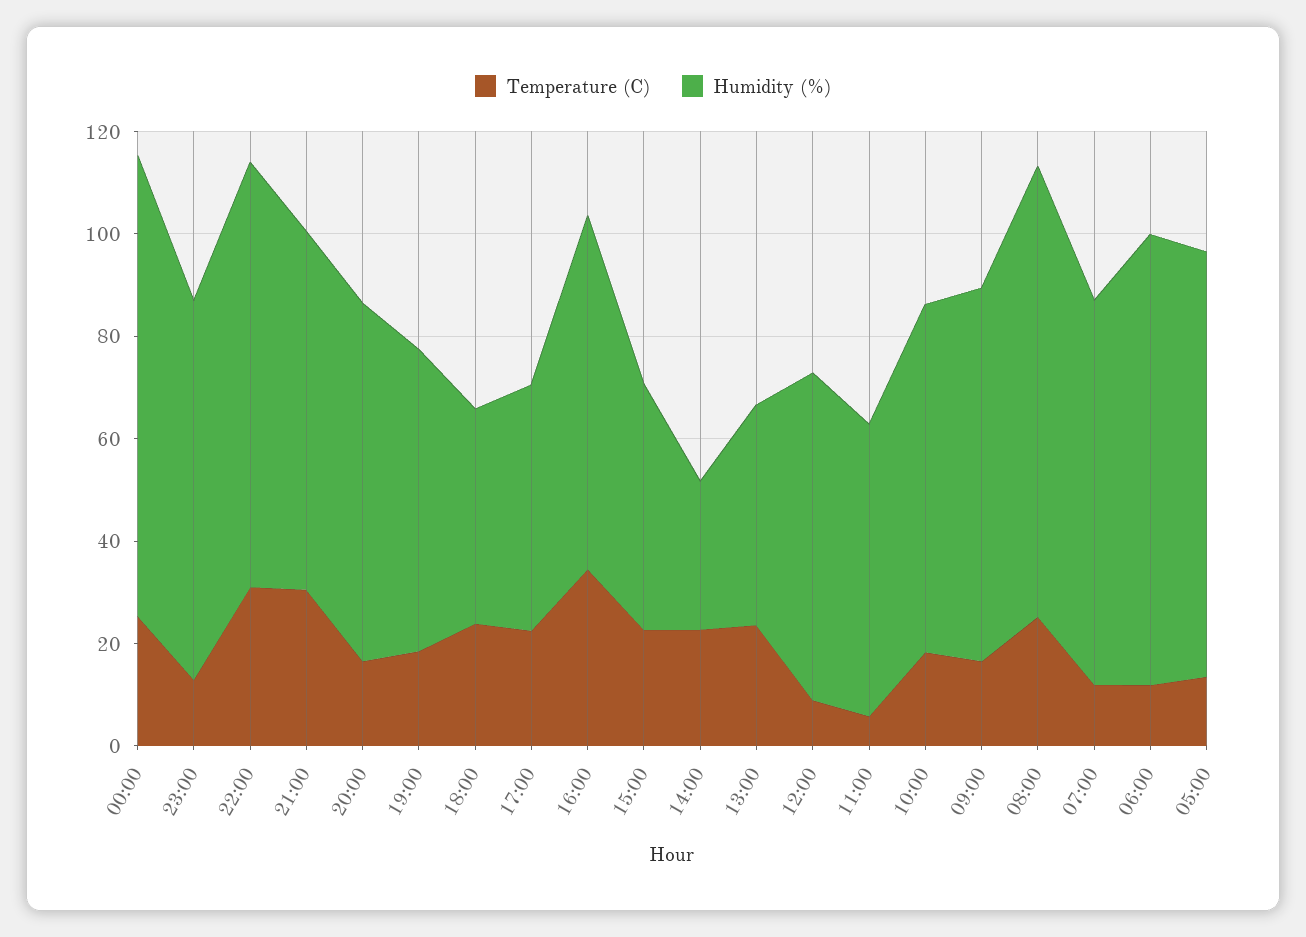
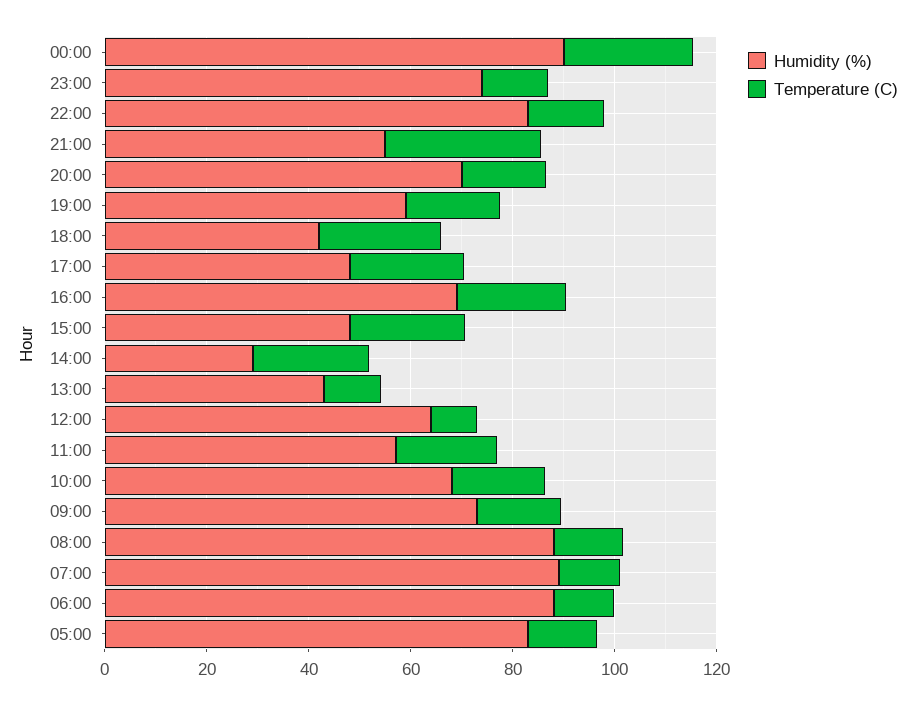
  {
    "Temperature (C)": {
      "00:00": 25,
      "23:00": 15,
-     "22:00": 30,
+     "22:00": 15,
      "21:00": 30,
      "20:00": 15,
      "19:00": 20,
      "18:00": 25,
      "17:00": 25,
-     "16:00": 35,
+     "16:00": 20,
      "15:00": 25,
      "14:00": 25,
-     "13:00": 25,
+     "13:00": 10,
      "12:00": 10,
-     "11:00": 5,
+     "11:00": 20,
      "10:00": 20,
      "09:00": 15,
-     "08:00": 25,
+     "08:00": 15,
      "07:00": 10,
      "06:00": 10,
      "05:00": 15
    },
    "Humidity (%)": {
      "00:00": 90,
      "23:00": 75,
      "22:00": 85,
-     "21:00": 70,
+     "21:00": 55,
      "20:00": 70,
      "19:00": 60,
      "18:00": 40,
      "17:00": 50,
      "16:00": 70,
      "15:00": 50,
      "14:00": 30,
      "13:00": 45,
      "12:00": 65,
      "11:00": 55,
      "10:00": 70,
      "09:00": 75,
      "08:00": 90,
-     "07:00": 75,
+     "07:00": 90,
      "06:00": 90,
      "05:00": 85
    }
  }

